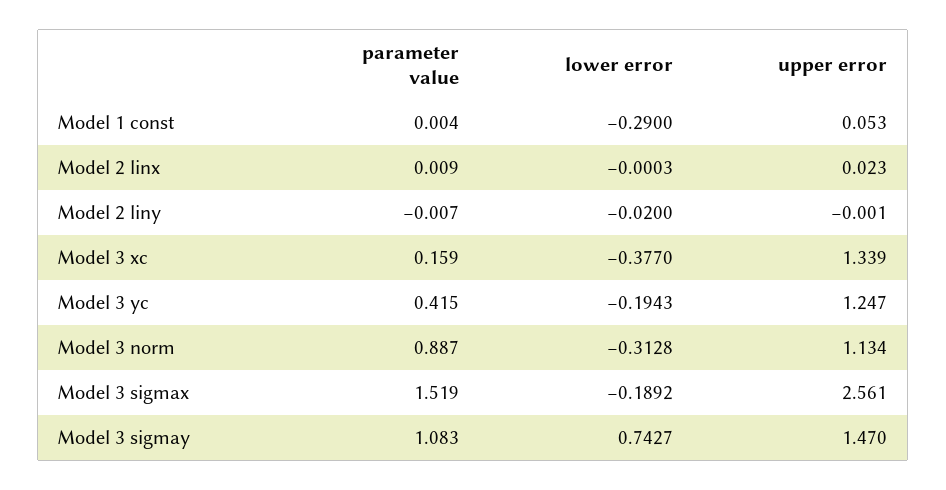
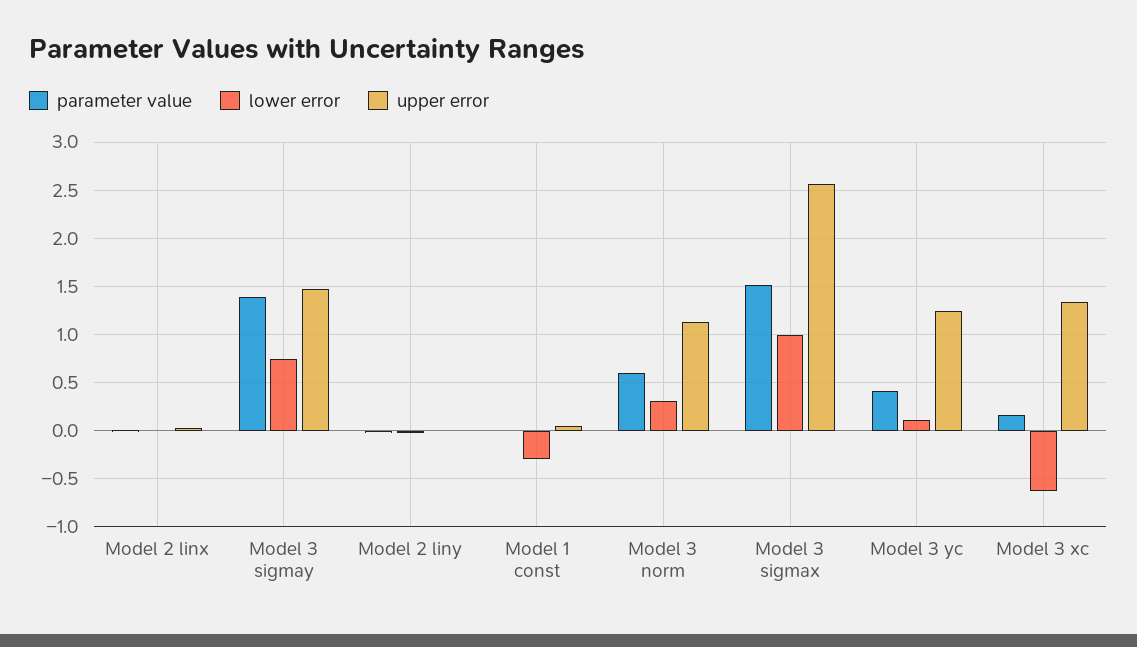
  {
    "parameter value": {
      "Model 1 const": 0.004,
      "Model 2 linx": 0.009,
      "Model 2 liny": -0.007,
      "Model 3 xc": 0.159,
      "Model 3 yc": 0.415,
-     "Model 3 norm": 0.887,
+     "Model 3 norm": 0.6,
      "Model 3 sigmax": 1.519,
-     "Model 3 sigmay": 1.083
+     "Model 3 sigmay": 1.4
    },
    "lower error": {
      "Model 1 const": -0.29,
      "Model 2 linx": -0.0003,
      "Model 2 liny": -0.02,
-     "Model 3 xc": -0.377,
+     "Model 3 xc": -0.6,
-     "Model 3 yc": -0.1943,
+     "Model 3 yc": 0.1,
-     "Model 3 norm": -0.3128,
+     "Model 3 norm": 0.3,
-     "Model 3 sigmax": -0.1892,
+     "Model 3 sigmax": 1,
      "Model 3 sigmay": 0.7427
    },
    "upper error": {
      "Model 1 const": 0.053,
      "Model 2 linx": 0.023,
      "Model 2 liny": -0.001,
      "Model 3 xc": 1.339,
      "Model 3 yc": 1.247,
      "Model 3 norm": 1.134,
      "Model 3 sigmax": 2.561,
      "Model 3 sigmay": 1.47
    }
  }

